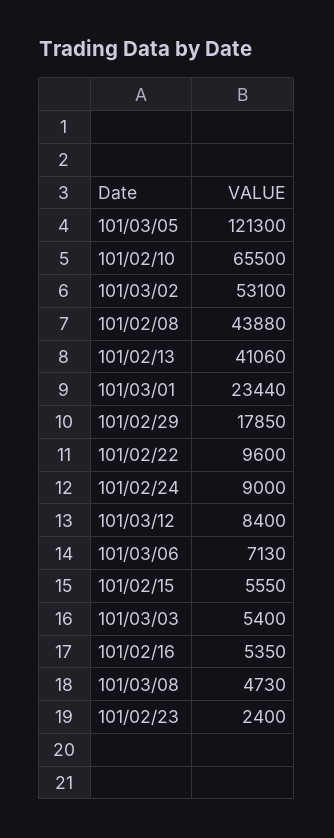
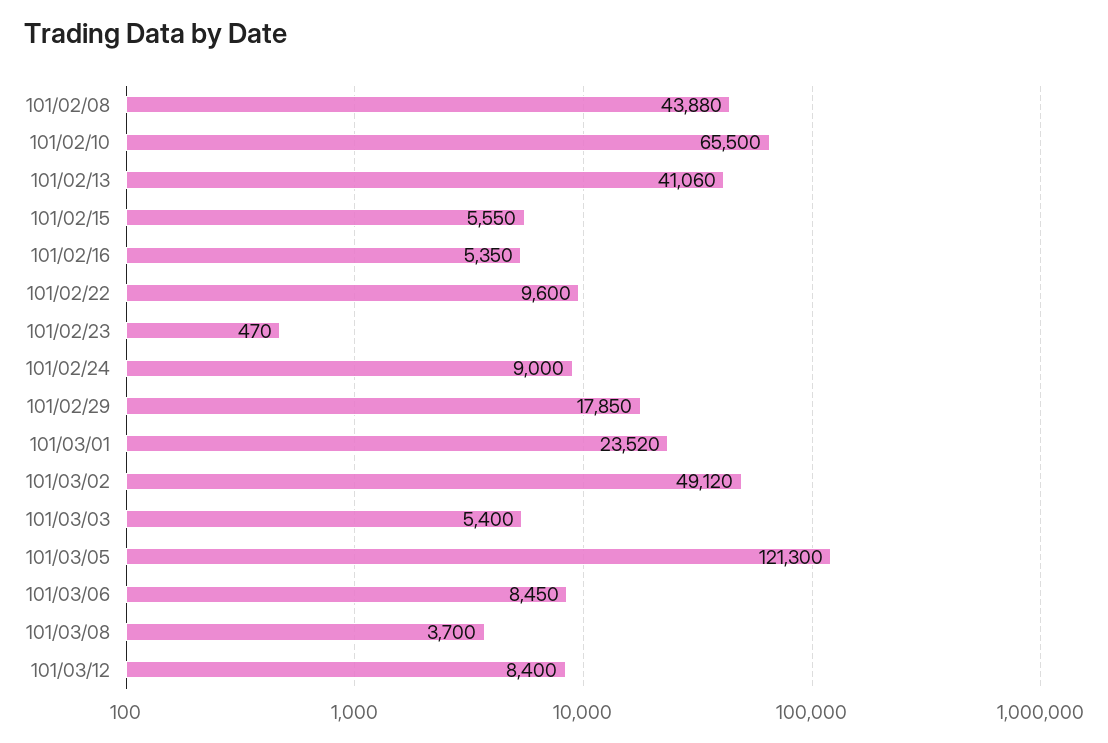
  {
    "101/03/05": 121300,
    "101/02/10": 65500,
-   "101/03/02": 53100,
+   "101/03/02": 49120,
    "101/02/08": 43880,
    "101/02/13": 41060,
-   "101/03/01": 23440,
+   "101/03/01": 23520,
    "101/02/29": 17850,
    "101/02/22": 9600,
    "101/02/24": 9000,
    "101/03/12": 8400,
-   "101/03/06": 7130,
+   "101/03/06": 8450,
    "101/02/15": 5550,
    "101/03/03": 5400,
    "101/02/16": 5350,
-   "101/03/08": 4730,
+   "101/03/08": 3700,
-   "101/02/23": 2400
+   "101/02/23": 470
  }

